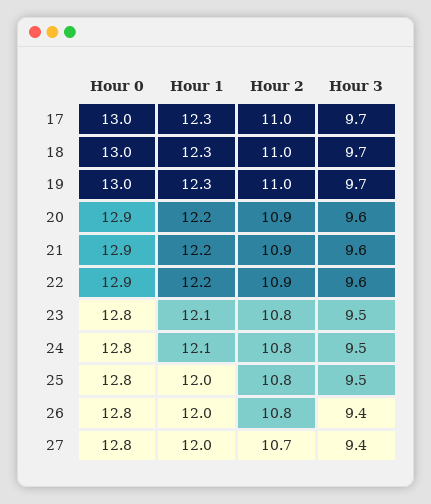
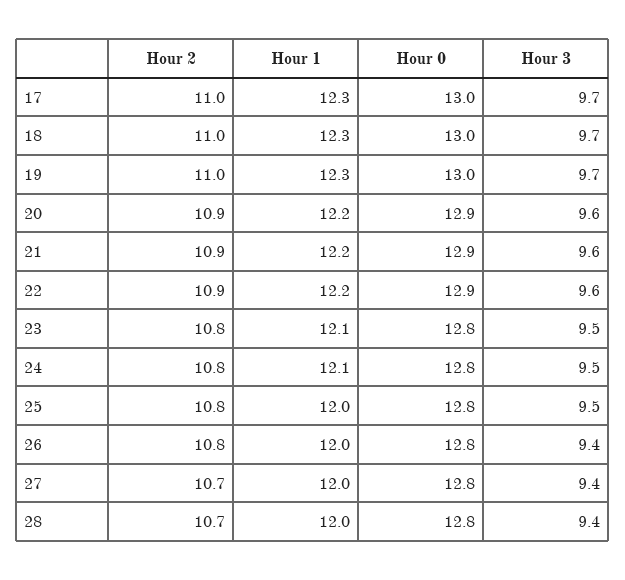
  {
    "Hour 0": {
      "17": 13,
      "18": 13,
      "19": 13,
      "20": 12.9,
      "21": 12.9,
      "22": 12.9,
      "23": 12.8,
      "24": 12.8,
      "25": 12.8,
      "26": 12.8,
-     "27": 12.8
+     "27": 12.8,
+     "28": 12.8
    },
    "Hour 1": {
      "17": 12.3,
      "18": 12.3,
      "19": 12.3,
      "20": 12.2,
      "21": 12.2,
      "22": 12.2,
      "23": 12.1,
      "24": 12.1,
      "25": 12,
      "26": 12,
-     "27": 12
+     "27": 12,
+     "28": 12
    },
    "Hour 2": {
      "17": 11,
      "18": 11,
      "19": 11,
      "20": 10.9,
      "21": 10.9,
      "22": 10.9,
      "23": 10.8,
      "24": 10.8,
      "25": 10.8,
      "26": 10.8,
-     "27": 10.7
+     "27": 10.7,
+     "28": 10.7
    },
    "Hour 3": {
      "17": 9.7,
      "18": 9.7,
      "19": 9.7,
      "20": 9.6,
      "21": 9.6,
      "22": 9.6,
      "23": 9.5,
      "24": 9.5,
      "25": 9.5,
      "26": 9.4,
-     "27": 9.4
+     "27": 9.4,
+     "28": 9.4
    }
  }

